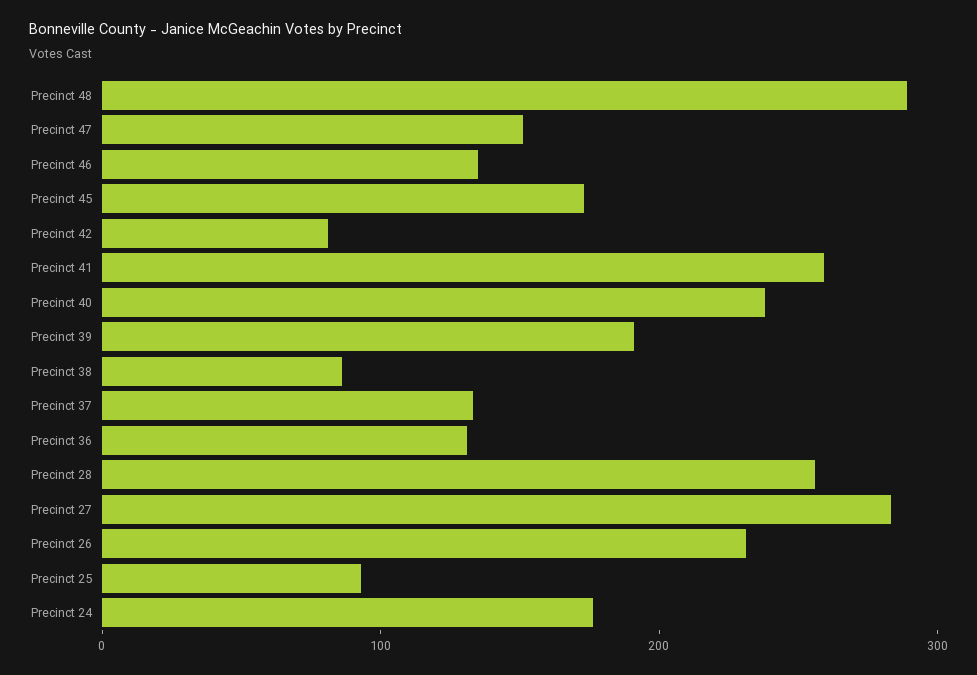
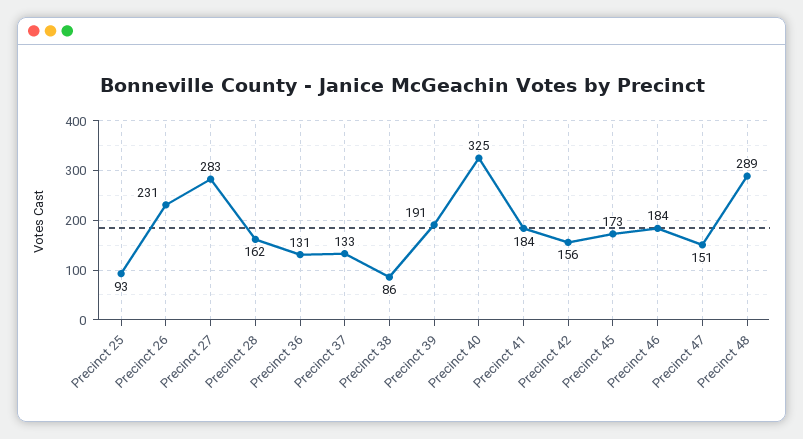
  {
    "Precinct 48": 289,
    "Precinct 47": 151,
-   "Precinct 46": 140,
+   "Precinct 46": 184,
    "Precinct 45": 173,
-   "Precinct 42": 80,
+   "Precinct 42": 156,
-   "Precinct 41": 260,
+   "Precinct 41": 184,
-   "Precinct 40": 240,
+   "Precinct 40": 325,
    "Precinct 39": 191,
    "Precinct 38": 86,
    "Precinct 37": 133,
    "Precinct 36": 131,
-   "Precinct 28": 260,
+   "Precinct 28": 162,
    "Precinct 27": 283,
    "Precinct 26": 231,
-   "Precinct 25": 93,
+   "Precinct 25": 93
-   "Precinct 24": 180
  }

